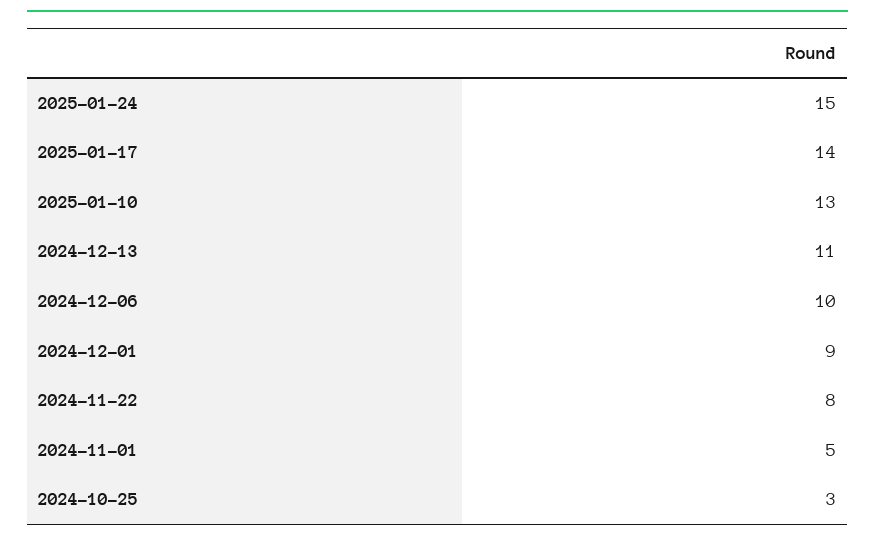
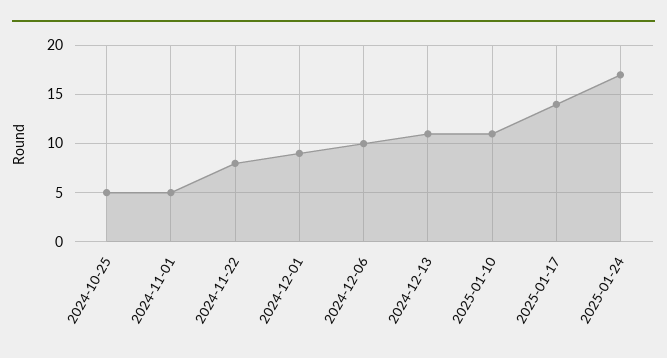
  {
-   "2025-01-24": 15,
+   "2025-01-24": 17,
    "2025-01-17": 14,
-   "2025-01-10": 13,
+   "2025-01-10": 11,
    "2024-12-13": 11,
    "2024-12-06": 10,
    "2024-12-01": 9,
    "2024-11-22": 8,
    "2024-11-01": 5,
-   "2024-10-25": 3
+   "2024-10-25": 5
  }

